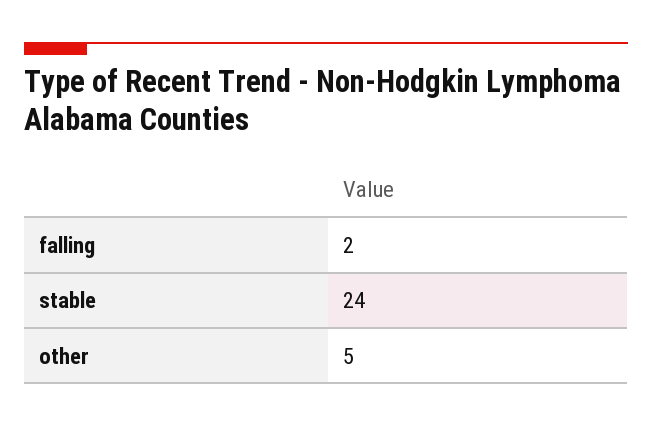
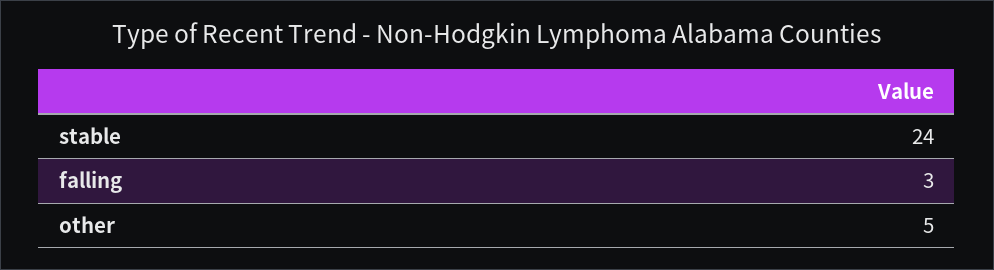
  {
-   "falling": 2,
+   "falling": 3,
    "stable": 24,
    "other": 5
  }

